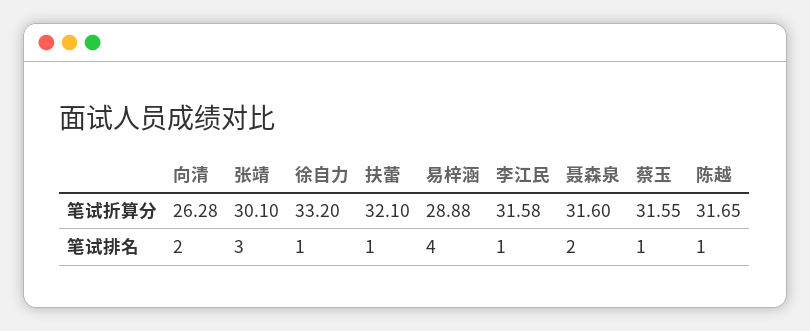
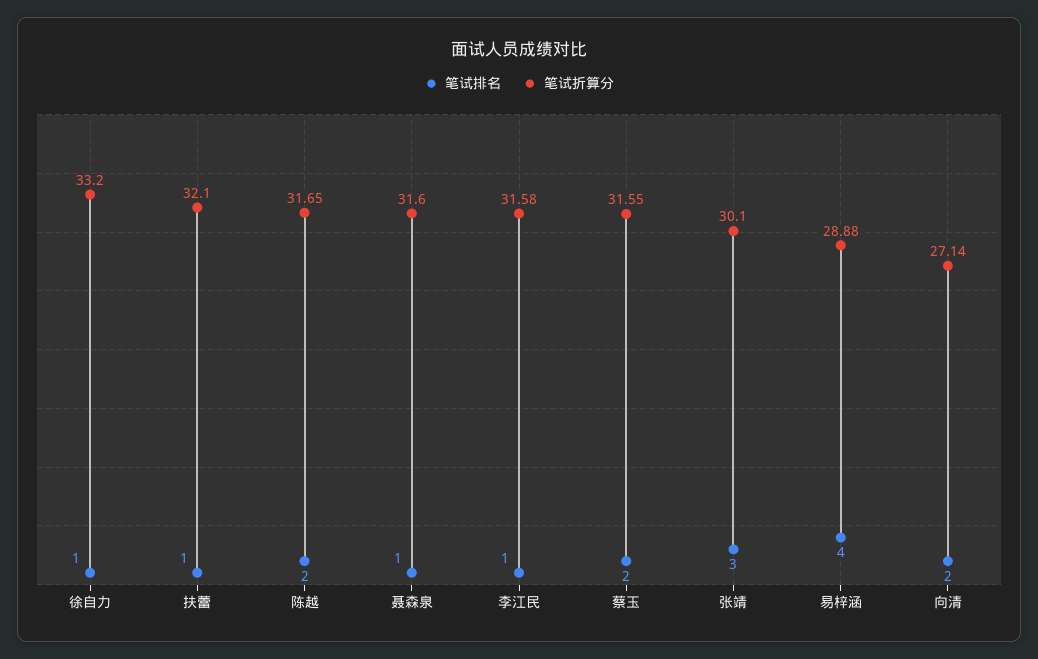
  {
    "笔试折算分": {
-     "向清": 26.28,
+     "向清": 27.14,
      "张靖": 30.1,
      "徐自力": 33.2,
      "扶蕾": 32.1,
      "易梓涵": 28.88,
      "李江民": 31.58,
      "聂森泉": 31.6,
      "蔡玉": 31.55,
      "陈越": 31.65
    },
    "笔试排名": {
      "向清": 2,
      "张靖": 3,
      "徐自力": 1,
      "扶蕾": 1,
      "易梓涵": 4,
      "李江民": 1,
-     "聂森泉": 2,
+     "聂森泉": 1,
-     "蔡玉": 1,
+     "蔡玉": 2,
-     "陈越": 1
+     "陈越": 2
    }
  }

